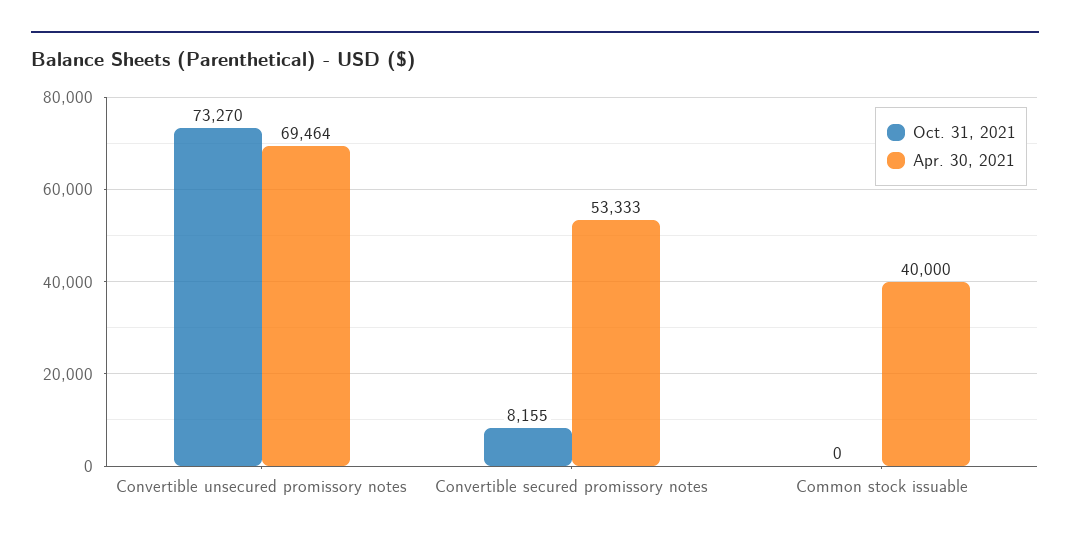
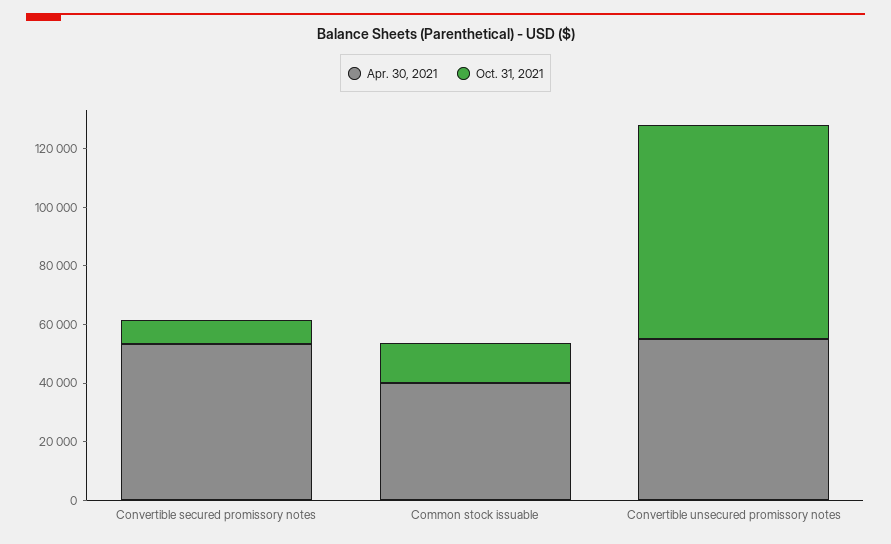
  {
    "Oct. 31, 2021": {
      "Convertible unsecured promissory notes": 73270,
      "Convertible secured promissory notes": 8155,
-     "Common stock issuable": 0
+     "Common stock issuable": 15000
    },
    "Apr. 30, 2021": {
-     "Convertible unsecured promissory notes": 69464,
+     "Convertible unsecured promissory notes": 55000,
      "Convertible secured promissory notes": 53333,
      "Common stock issuable": 40000
    }
  }

